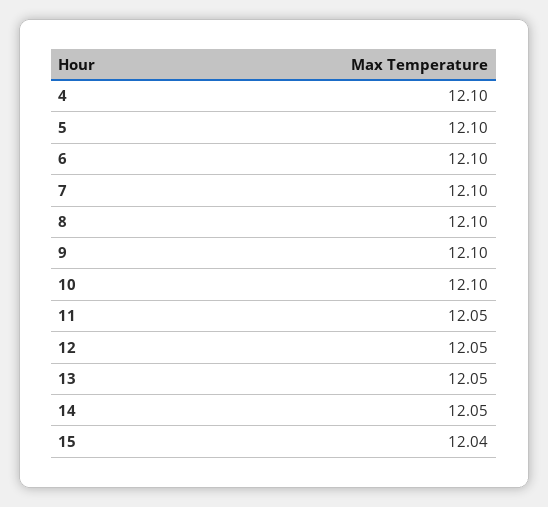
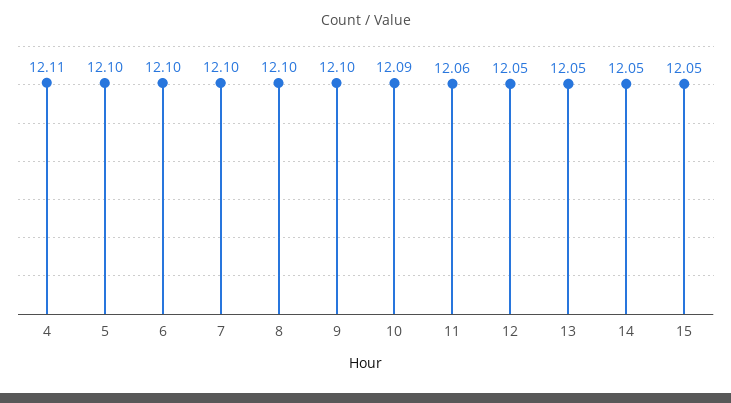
  {
-   "4": 12.1,
+   "4": 12.11,
    "5": 12.1,
    "6": 12.1,
    "7": 12.1,
    "8": 12.1,
    "9": 12.1,
-   "10": 12.1,
+   "10": 12.09,
-   "11": 12.05,
+   "11": 12.06,
    "12": 12.05,
    "13": 12.05,
    "14": 12.05,
-   "15": 12.04
+   "15": 12.05
  }

